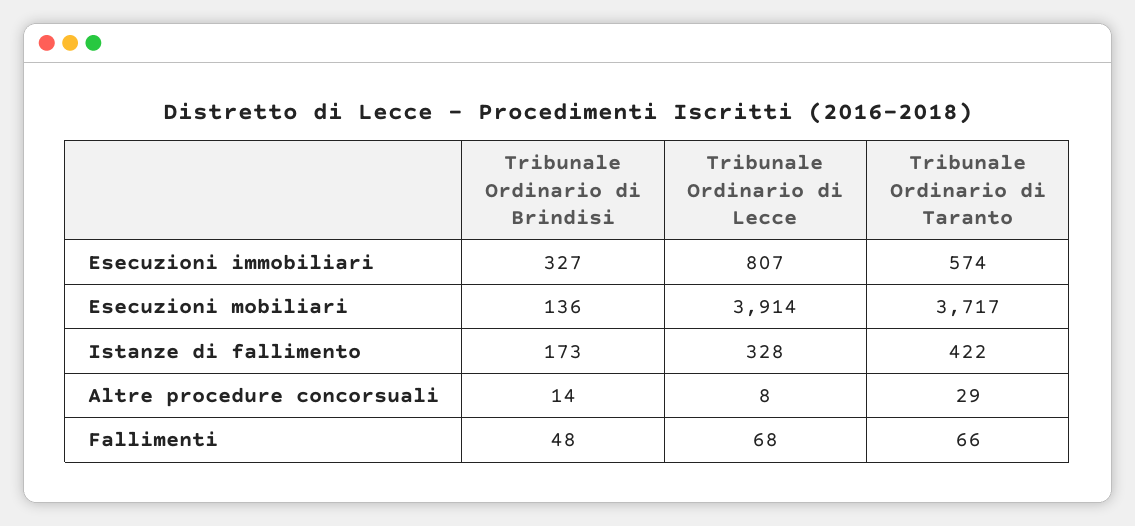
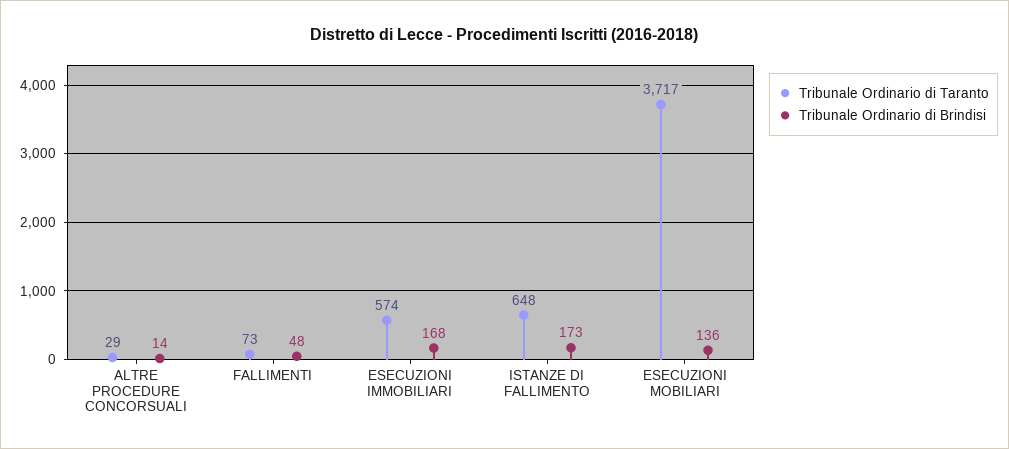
  {
    "Tribunale Ordinario di Brindisi": {
-     "Esecuzioni immobiliari": 327,
+     "Esecuzioni immobiliari": 168,
      "Esecuzioni mobiliari": 136,
      "Istanze di fallimento": 173,
      "Altre procedure concorsuali": 14,
      "Fallimenti": 48
    },
-   "Tribunale Ordinario di Lecce": {
-     "Esecuzioni immobiliari": 807,
-     "Esecuzioni mobiliari": 3914,
-     "Istanze di fallimento": 328,
-     "Altre procedure concorsuali": 8,
-     "Fallimenti": 68
-   },
    "Tribunale Ordinario di Taranto": {
      "Esecuzioni immobiliari": 574,
      "Esecuzioni mobiliari": 3717,
-     "Istanze di fallimento": 422,
+     "Istanze di fallimento": 648,
      "Altre procedure concorsuali": 29,
-     "Fallimenti": 66
+     "Fallimenti": 73
    }
  }

